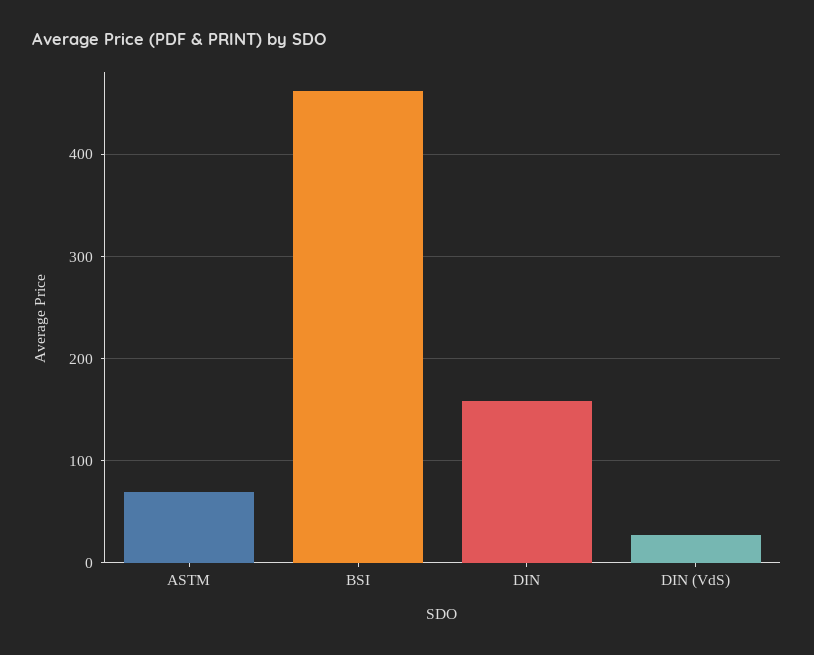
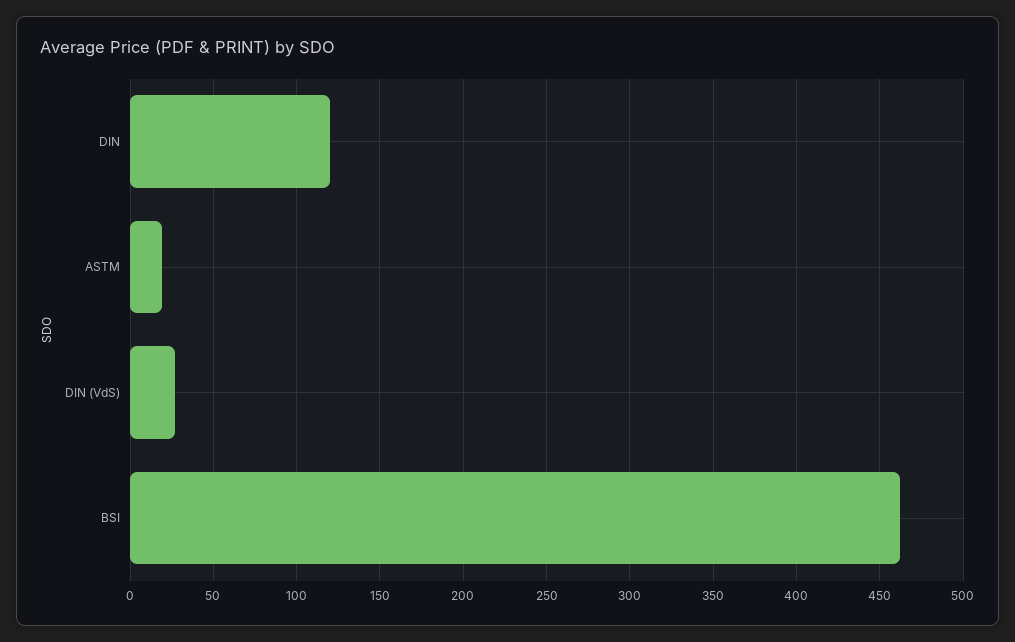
  {
-   "ASTM": 70,
+   "ASTM": 20,
    "BSI": 460,
-   "DIN": 160,
+   "DIN": 120,
    "DIN (VdS)": 25
  }

